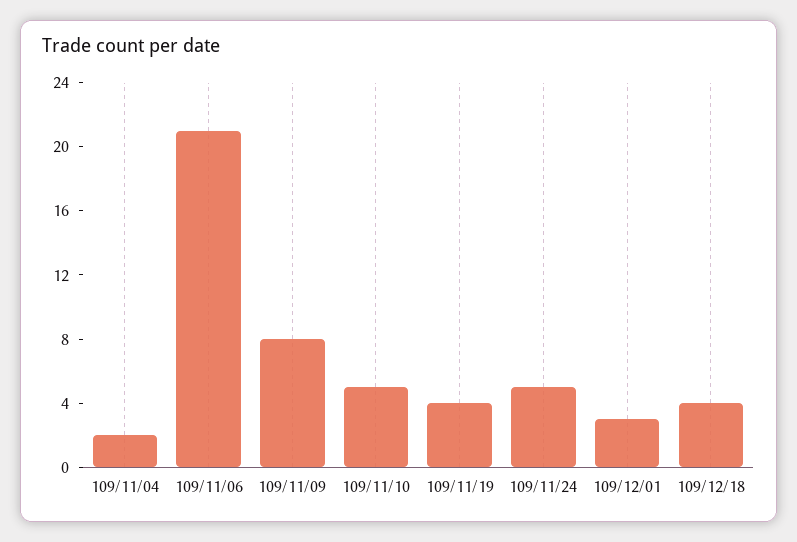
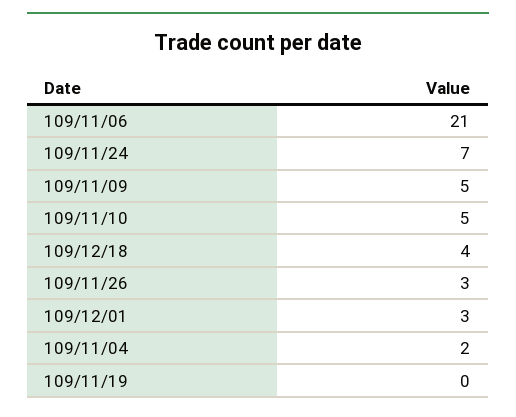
  {
    "109/11/04": 2,
    "109/11/06": 21,
-   "109/11/09": 8,
+   "109/11/09": 5,
    "109/11/10": 5,
-   "109/11/19": 4,
+   "109/11/19": 0,
-   "109/11/24": 5,
+   "109/11/24": 7,
    "109/12/01": 3,
-   "109/12/18": 4
+   "109/12/18": 4,
+   "109/11/26": 3
  }

